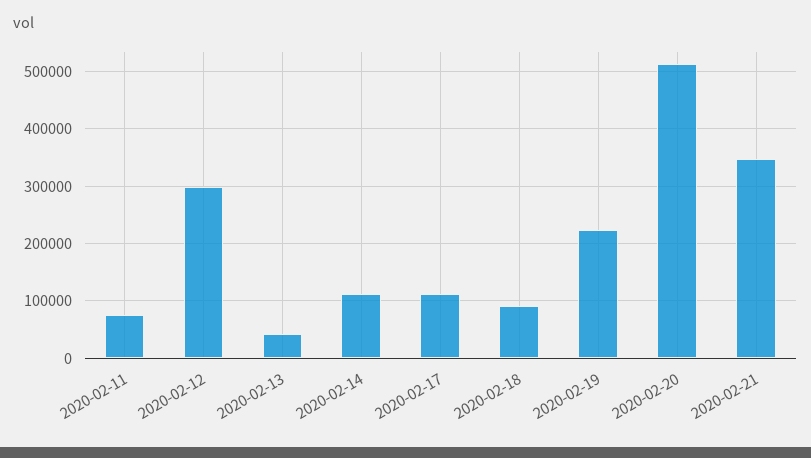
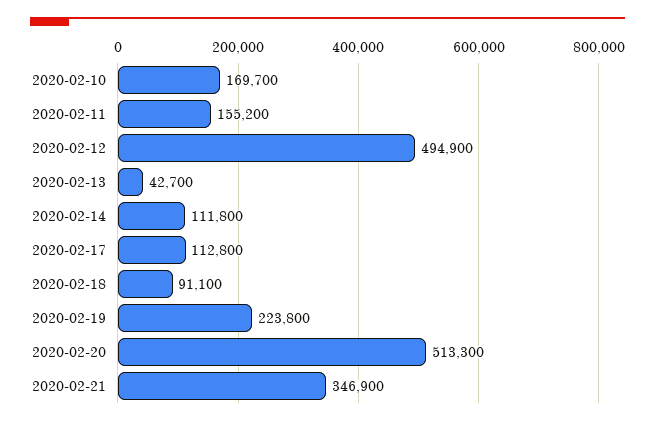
  {
-   "2020-02-11": 80000,
+   "2020-02-11": 155200,
-   "2020-02-12": 300000,
+   "2020-02-12": 494900,
    "2020-02-13": 42700,
    "2020-02-14": 111800,
    "2020-02-17": 112800,
    "2020-02-18": 91100,
    "2020-02-19": 223800,
    "2020-02-20": 513300,
-   "2020-02-21": 346900
+   "2020-02-21": 346900,
+   "2020-02-10": 169700
  }

